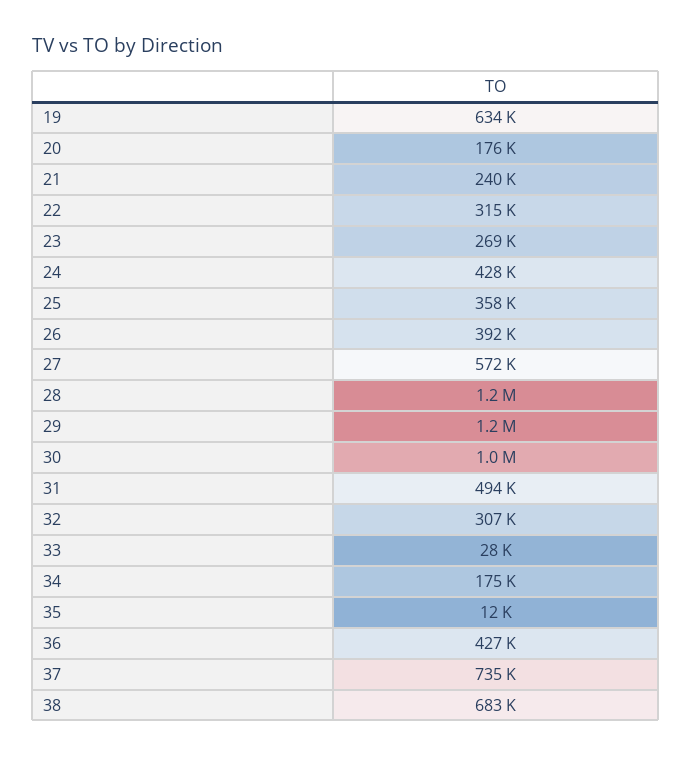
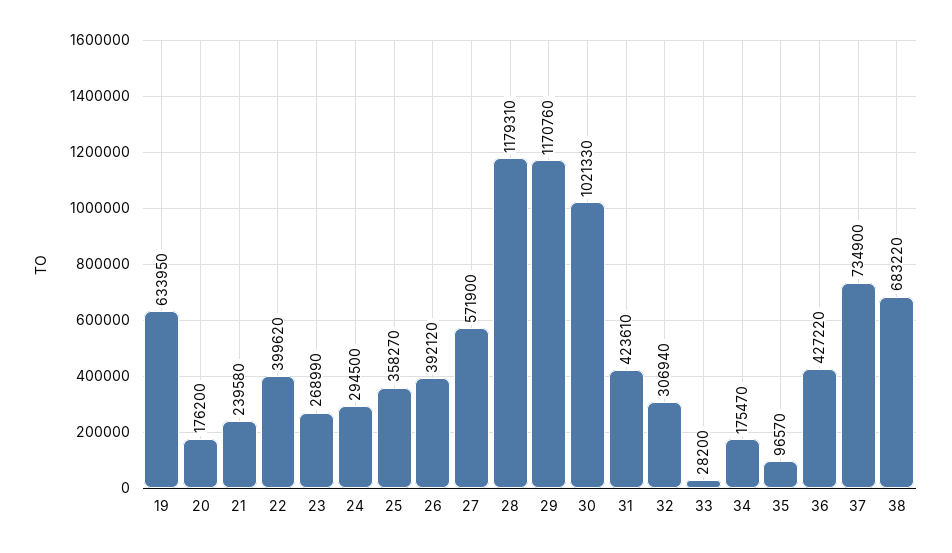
  {
    "19": 633950,
    "20": 176200,
    "21": 239580,
-   "22": 315000,
+   "22": 399620,
    "23": 268990,
-   "24": 428000,
+   "24": 294500,
    "25": 358270,
    "26": 392120,
    "27": 571900,
    "28": 1179310,
    "29": 1170760,
    "30": 1021330,
-   "31": 494000,
+   "31": 423610,
    "32": 306940,
    "33": 28200,
    "34": 175470,
-   "35": 12000,
+   "35": 96570,
    "36": 427220,
    "37": 734900,
    "38": 683220
  }

